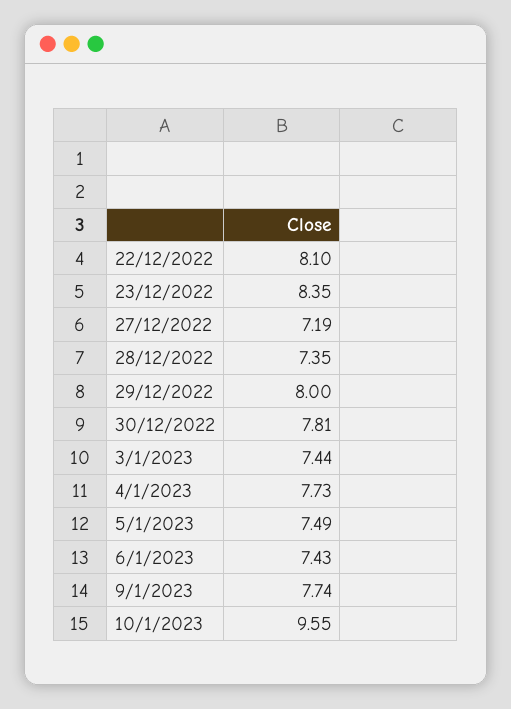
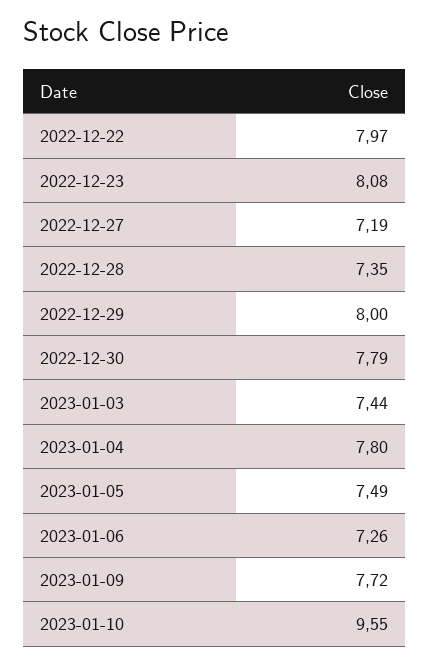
  {
-   "22/12/2022": 8.1,
+   "22/12/2022": 7.97,
-   "23/12/2022": 8.35,
+   "23/12/2022": 8.08,
    "27/12/2022": 7.19,
    "28/12/2022": 7.35,
    "29/12/2022": 8,
-   "30/12/2022": 7.81,
+   "30/12/2022": 7.79,
    "3/1/2023": 7.44,
-   "4/1/2023": 7.73,
+   "4/1/2023": 7.8,
    "5/1/2023": 7.49,
-   "6/1/2023": 7.43,
+   "6/1/2023": 7.26,
-   "9/1/2023": 7.74,
+   "9/1/2023": 7.72,
    "10/1/2023": 9.55
  }

